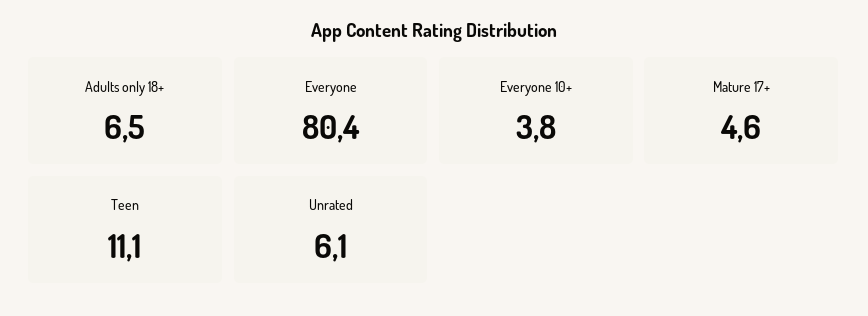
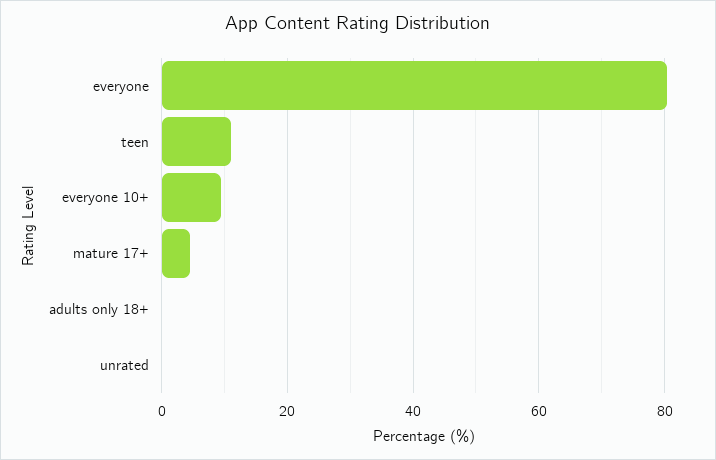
  {
-   "Adults only 18+": 6.5,
+   "Adults only 18+": 0,
    "Everyone": 80.4,
-   "Everyone 10+": 3.8,
+   "Everyone 10+": 10,
    "Mature 17+": 4.6,
    "Teen": 11.1,
-   "Unrated": 6.1
+   "Unrated": 0
  }

